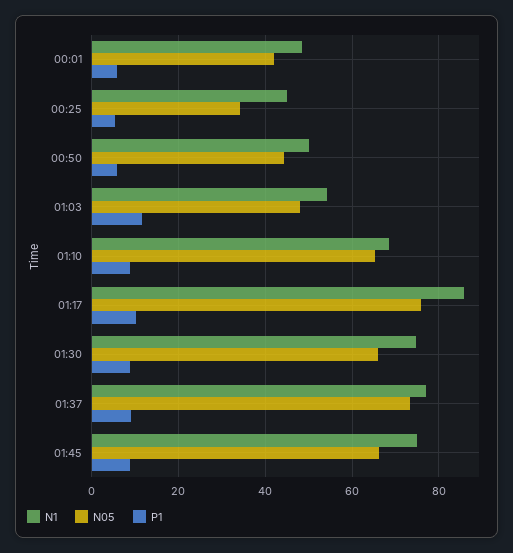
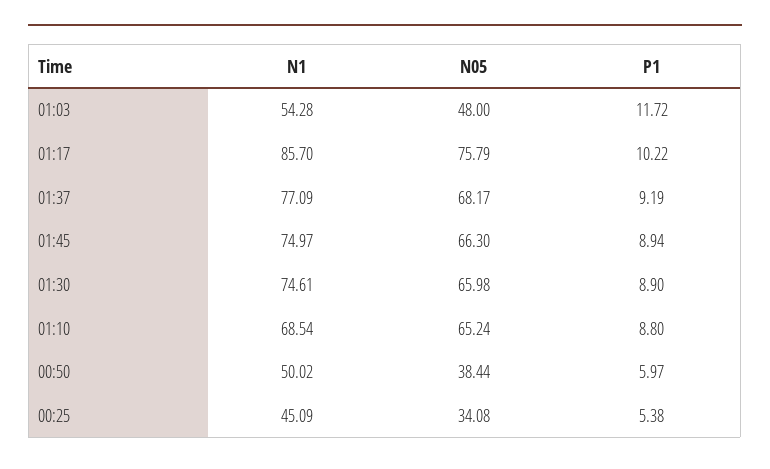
  {
    "N1": {
-     "00:01": 48,
      "00:25": 45.09,
      "00:50": 50.02,
      "01:03": 54.28,
      "01:10": 68.54,
      "01:17": 85.7,
      "01:30": 74.61,
      "01:37": 77.09,
      "01:45": 74.97
    },
    "N05": {
-     "00:01": 42,
      "00:25": 34.08,
-     "00:50": 44,
+     "00:50": 38.44,
      "01:03": 48,
      "01:10": 65.24,
      "01:17": 75.79,
      "01:30": 65.98,
-     "01:37": 74,
+     "01:37": 68.17,
      "01:45": 66.3
    },
    "P1": {
-     "00:01": 6,
      "00:25": 5.38,
      "00:50": 5.97,
      "01:03": 11.72,
      "01:10": 8.8,
      "01:17": 10.22,
      "01:30": 8.9,
      "01:37": 9.19,
      "01:45": 8.94
    }
  }

